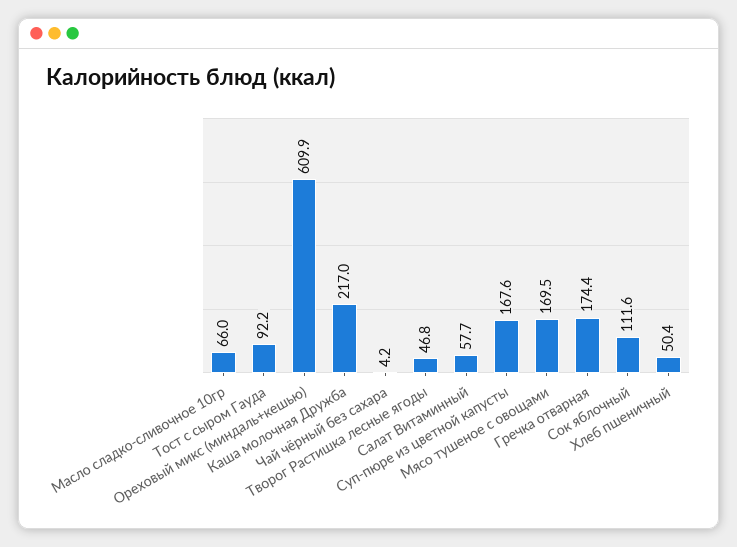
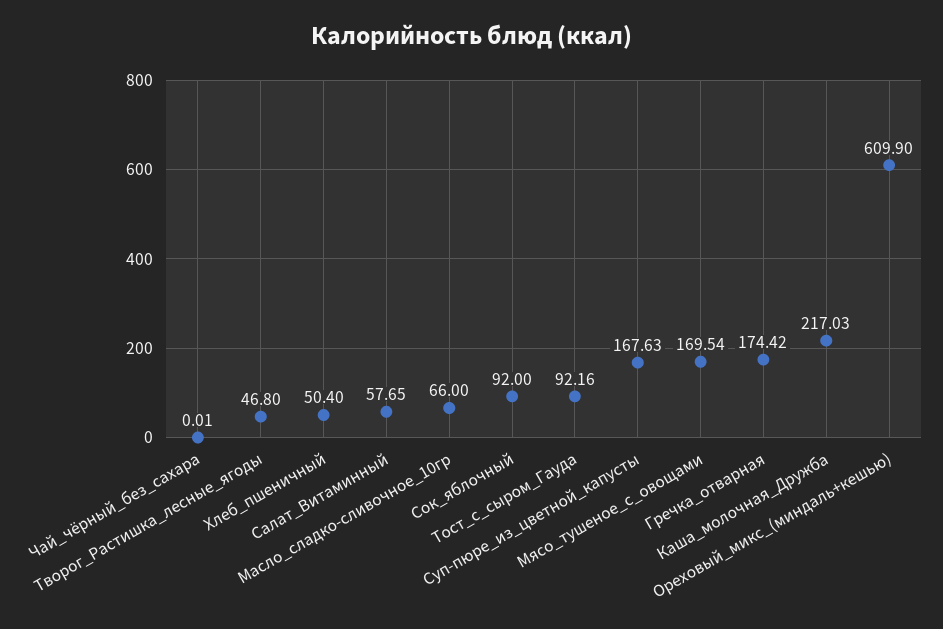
  {
    "Масло сладко-сливочное 10гр": 66,
    "Тост с сыром Гауда": 92.16,
    "Ореховый микс (миндаль+кешью)": 609.9,
    "Каша молочная Дружба": 217.03,
-   "Чай чёрный без сахара": 4.2,
+   "Чай чёрный без сахара": 0.01,
    "Творог Растишка лесные ягоды": 46.8,
    "Салат Витаминный": 57.65,
    "Суп-пюре из цветной капусты": 167.63,
    "Мясо тушеное с овощами": 169.54,
    "Гречка отварная": 174.42,
-   "Сок яблочный": 111.6,
+   "Сок яблочный": 92,
    "Хлеб пшеничный": 50.4
  }

